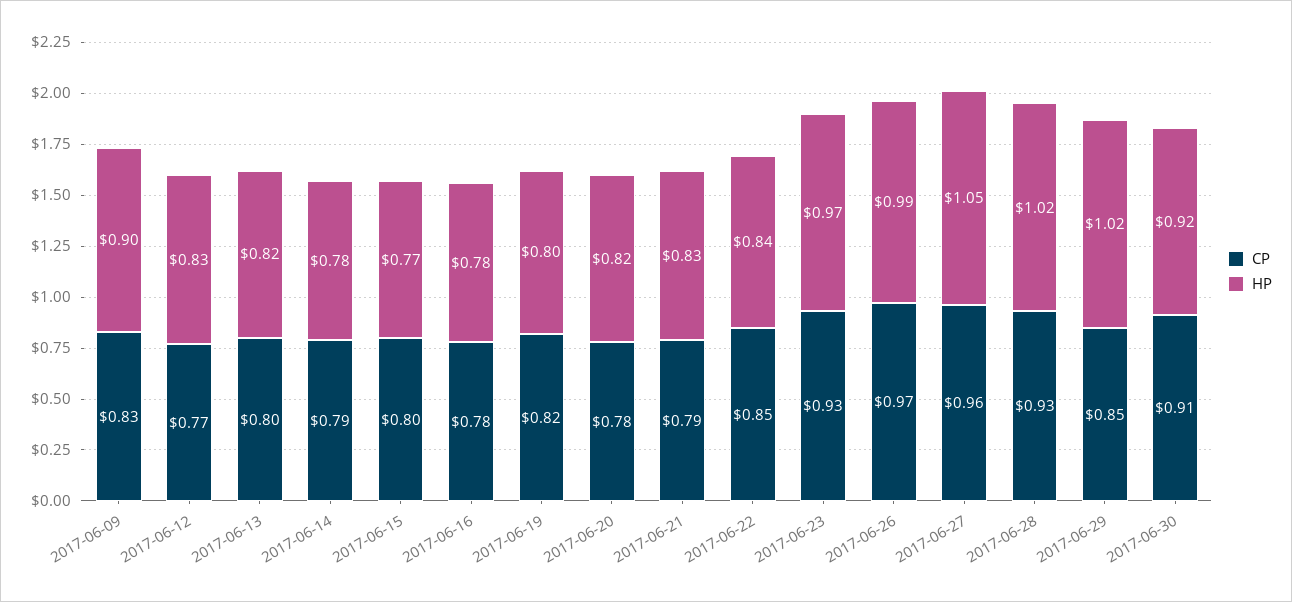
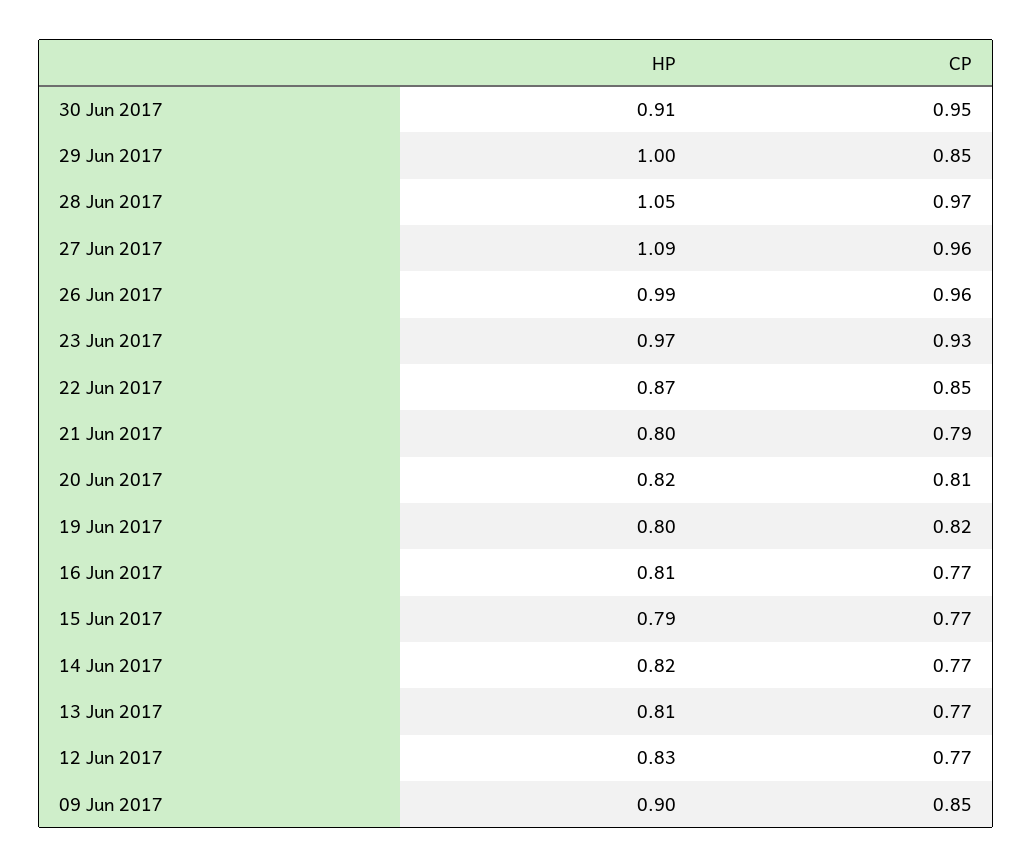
  {
    "CP": {
-     "2017-06-09": 0.83,
+     "2017-06-09": 0.85,
      "2017-06-12": 0.77,
-     "2017-06-13": 0.8,
+     "2017-06-13": 0.77,
-     "2017-06-14": 0.79,
+     "2017-06-14": 0.77,
-     "2017-06-15": 0.8,
+     "2017-06-15": 0.77,
-     "2017-06-16": 0.78,
+     "2017-06-16": 0.77,
      "2017-06-19": 0.82,
-     "2017-06-20": 0.78,
+     "2017-06-20": 0.81,
      "2017-06-21": 0.79,
      "2017-06-22": 0.85,
      "2017-06-23": 0.93,
-     "2017-06-26": 0.97,
+     "2017-06-26": 0.96,
      "2017-06-27": 0.96,
-     "2017-06-28": 0.93,
+     "2017-06-28": 0.97,
      "2017-06-29": 0.85,
-     "2017-06-30": 0.91
+     "2017-06-30": 0.95
    },
    "HP": {
      "2017-06-09": 0.9,
      "2017-06-12": 0.83,
-     "2017-06-13": 0.82,
+     "2017-06-13": 0.81,
-     "2017-06-14": 0.78,
+     "2017-06-14": 0.82,
-     "2017-06-15": 0.77,
+     "2017-06-15": 0.79,
-     "2017-06-16": 0.78,
+     "2017-06-16": 0.81,
      "2017-06-19": 0.8,
      "2017-06-20": 0.82,
-     "2017-06-21": 0.83,
+     "2017-06-21": 0.8,
-     "2017-06-22": 0.84,
+     "2017-06-22": 0.87,
      "2017-06-23": 0.97,
      "2017-06-26": 0.99,
-     "2017-06-27": 1.05,
+     "2017-06-27": 1.09,
-     "2017-06-28": 1.02,
+     "2017-06-28": 1.05,
-     "2017-06-29": 1.02,
+     "2017-06-29": 1,
-     "2017-06-30": 0.92
+     "2017-06-30": 0.91
    }
  }

